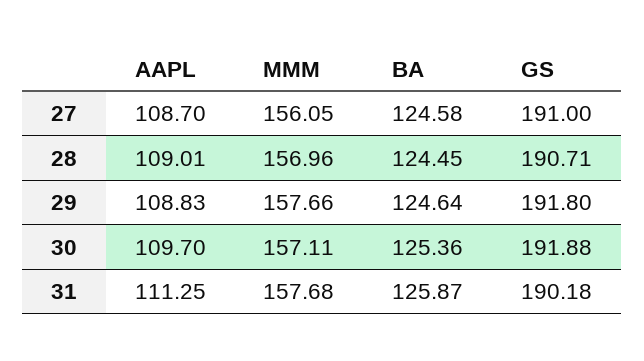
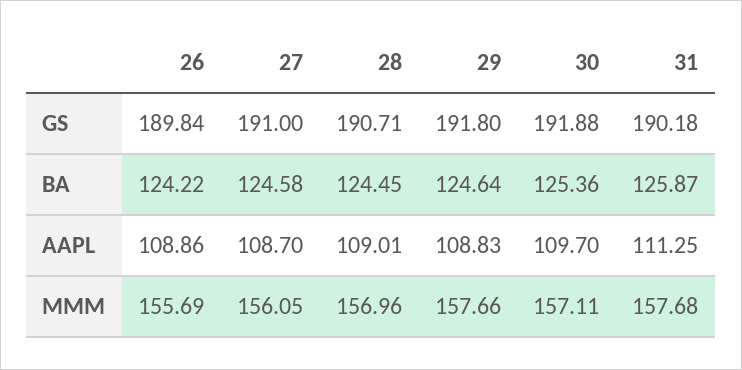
  {
    "AAPL": {
      "27": 108.7,
      "28": 109.01,
      "29": 108.83,
      "30": 109.7,
-     "31": 111.25
+     "31": 111.25,
+     "26": 108.86
    },
    "MMM": {
      "27": 156.05,
      "28": 156.96,
      "29": 157.66,
      "30": 157.11,
-     "31": 157.68
+     "31": 157.68,
+     "26": 155.69
    },
    "BA": {
      "27": 124.58,
      "28": 124.45,
      "29": 124.64,
      "30": 125.36,
-     "31": 125.87
+     "31": 125.87,
+     "26": 124.22
    },
    "GS": {
      "27": 191,
      "28": 190.71,
      "29": 191.8,
      "30": 191.88,
-     "31": 190.18
+     "31": 190.18,
+     "26": 189.84
    }
  }

